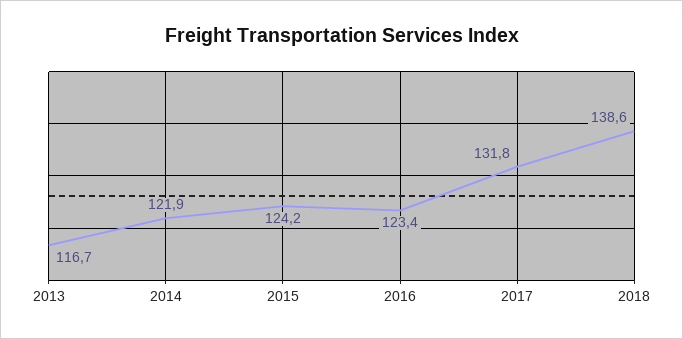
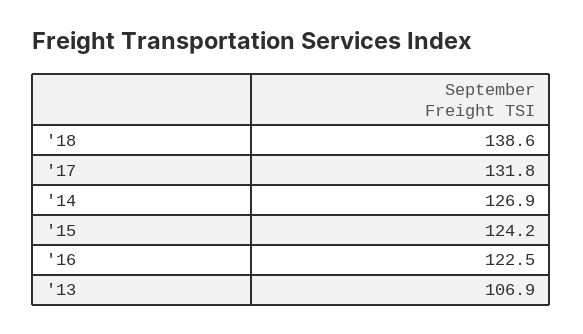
  {
-   "2013": 116.7,
+   "2013": 106.9,
-   "2014": 121.9,
+   "2014": 126.9,
    "2015": 124.2,
-   "2016": 123.4,
+   "2016": 122.5,
    "2017": 131.8,
    "2018": 138.6
  }

